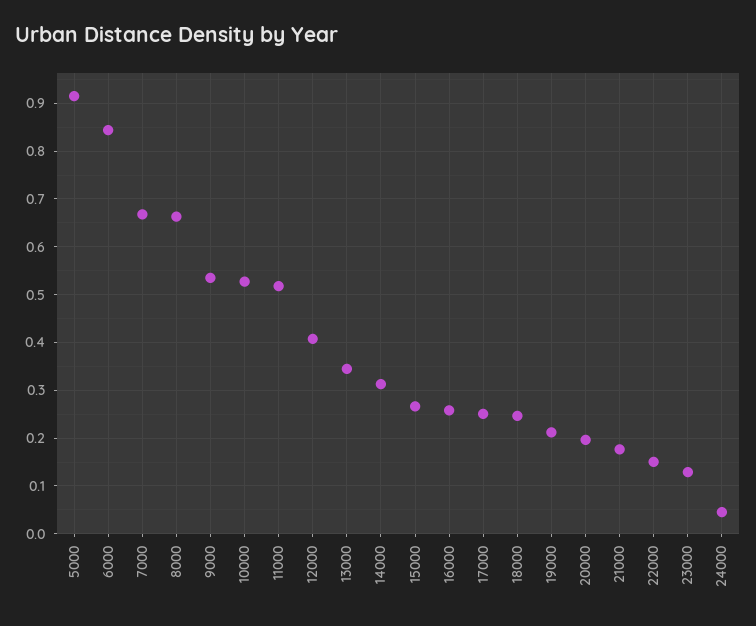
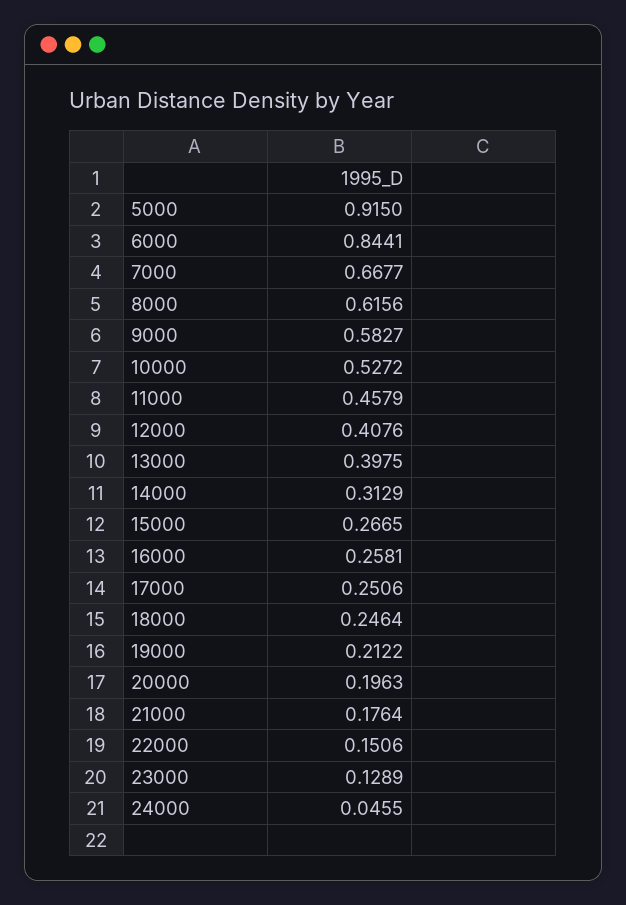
  {
    "5000": 0.915,
    "6000": 0.8441,
    "7000": 0.6677,
-   "8000": 0.66,
+   "8000": 0.6156,
-   "9000": 0.54,
+   "9000": 0.5827,
    "10000": 0.5272,
-   "11000": 0.52,
+   "11000": 0.4579,
    "12000": 0.4076,
-   "13000": 0.34,
+   "13000": 0.3975,
    "14000": 0.3129,
    "15000": 0.2665,
    "16000": 0.2581,
    "17000": 0.2506,
    "18000": 0.2464,
    "19000": 0.2122,
    "20000": 0.1963,
    "21000": 0.1764,
    "22000": 0.1506,
    "23000": 0.1289,
    "24000": 0.0455
  }

